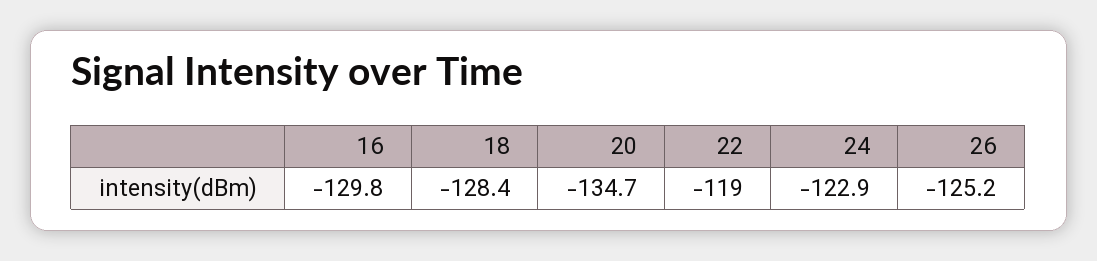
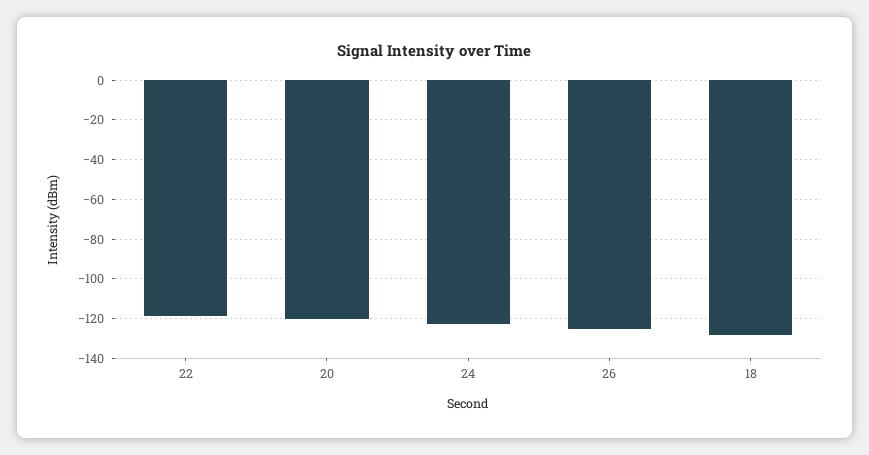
  {
-   "16": -129.8,
    "18": -128.4,
-   "20": -134.7,
+   "20": -120,
    "22": -119,
    "24": -122.9,
    "26": -125.2
  }

